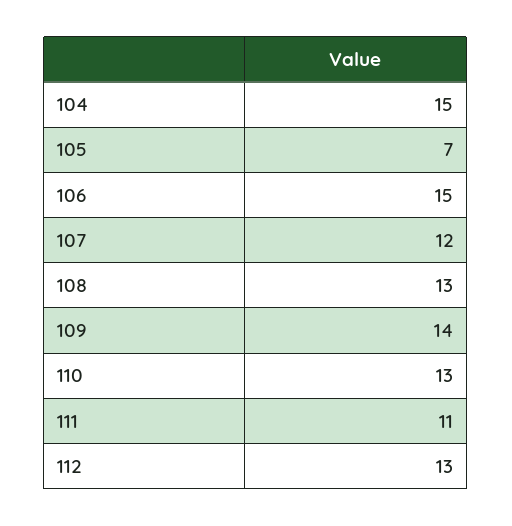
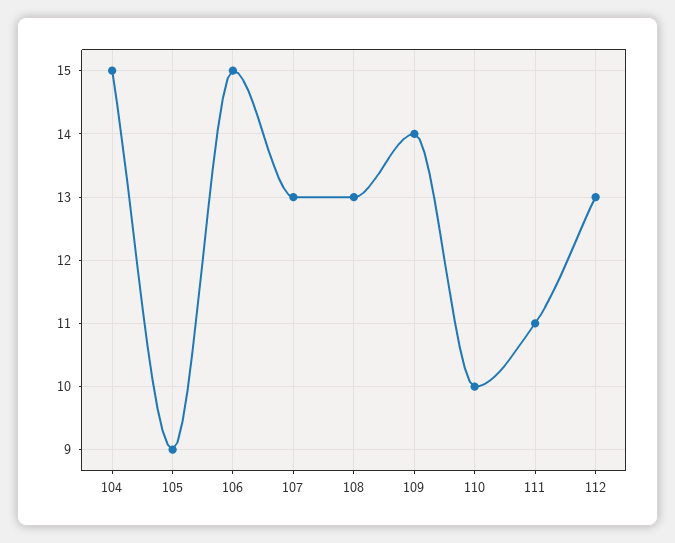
  {
    "104": 15,
-   "105": 7,
+   "105": 9,
    "106": 15,
-   "107": 12,
+   "107": 13,
    "108": 13,
    "109": 14,
-   "110": 13,
+   "110": 10,
    "111": 11,
    "112": 13
  }

